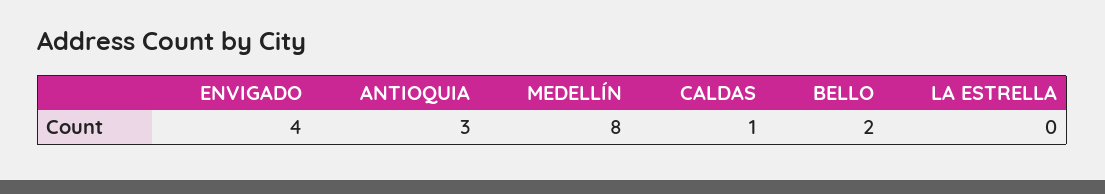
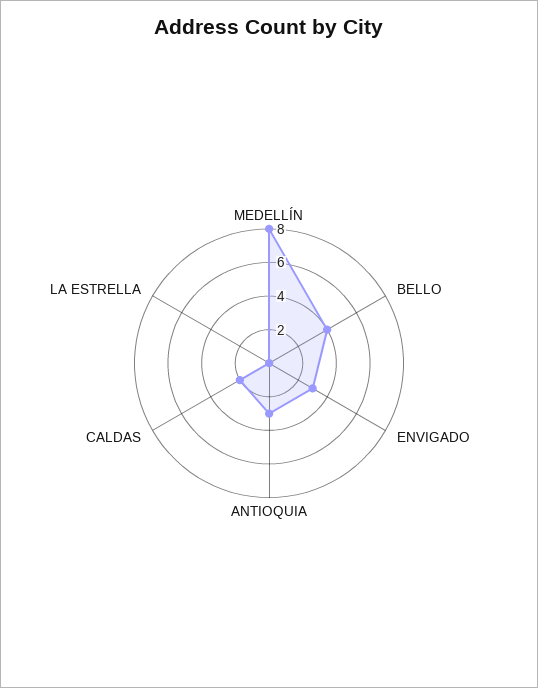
  {
-   "ENVIGADO": 4,
+   "ENVIGADO": 3,
    "ANTIOQUIA": 3,
    "MEDELLÍN": 8,
-   "CALDAS": 1,
+   "CALDAS": 2,
-   "BELLO": 2,
+   "BELLO": 4,
    "LA ESTRELLA": 0
  }

